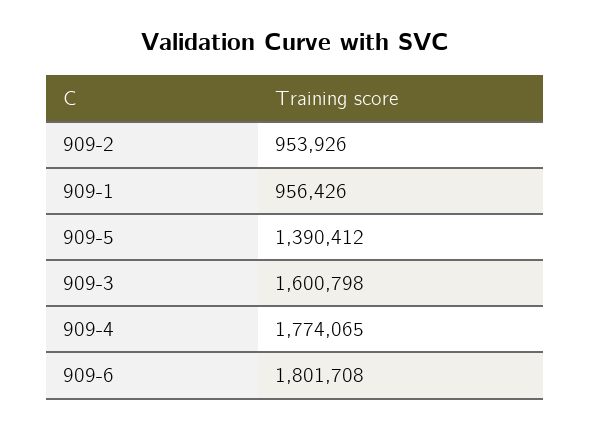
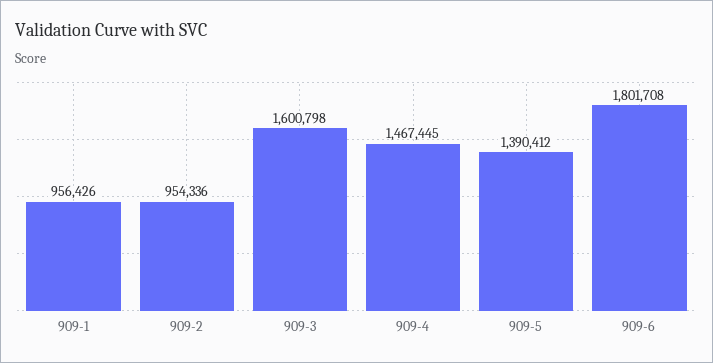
  {
-   "909-2": 953926,
+   "909-2": 954336,
    "909-1": 956426,
    "909-5": 1390412,
    "909-3": 1600798,
-   "909-4": 1774065,
+   "909-4": 1467445,
    "909-6": 1801708
  }

